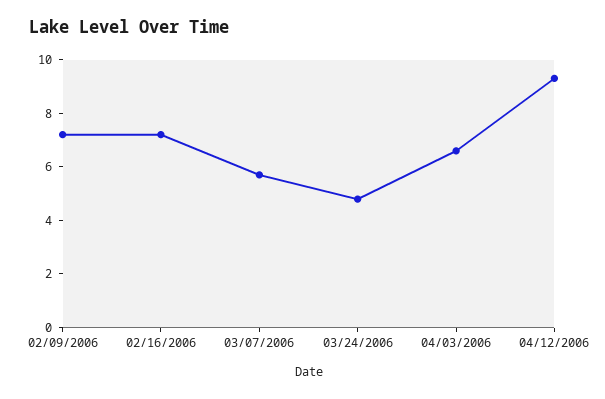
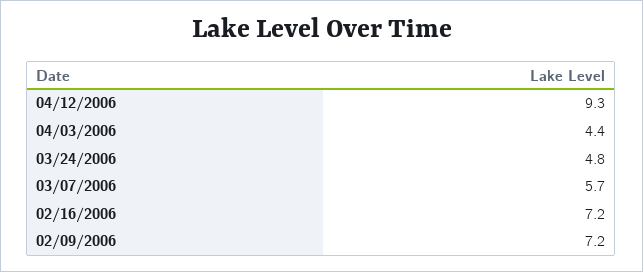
  {
    "02/09/2006": 7.2,
    "02/16/2006": 7.2,
    "03/07/2006": 5.7,
    "03/24/2006": 4.8,
-   "04/03/2006": 6.5,
+   "04/03/2006": 4.4,
    "04/12/2006": 9.3
  }

